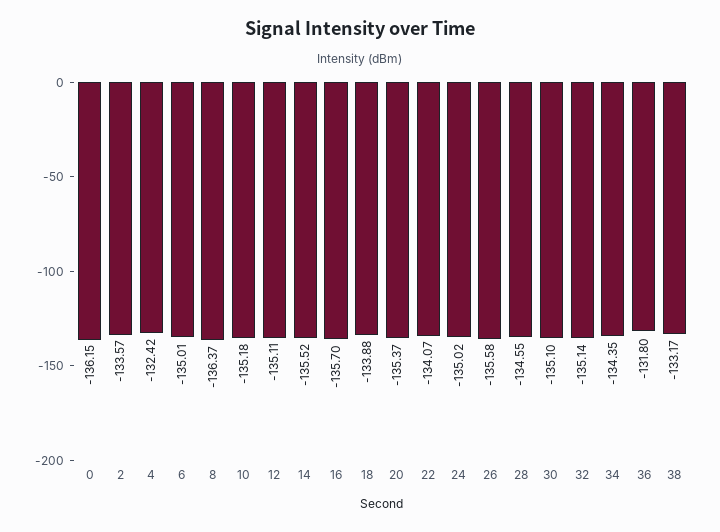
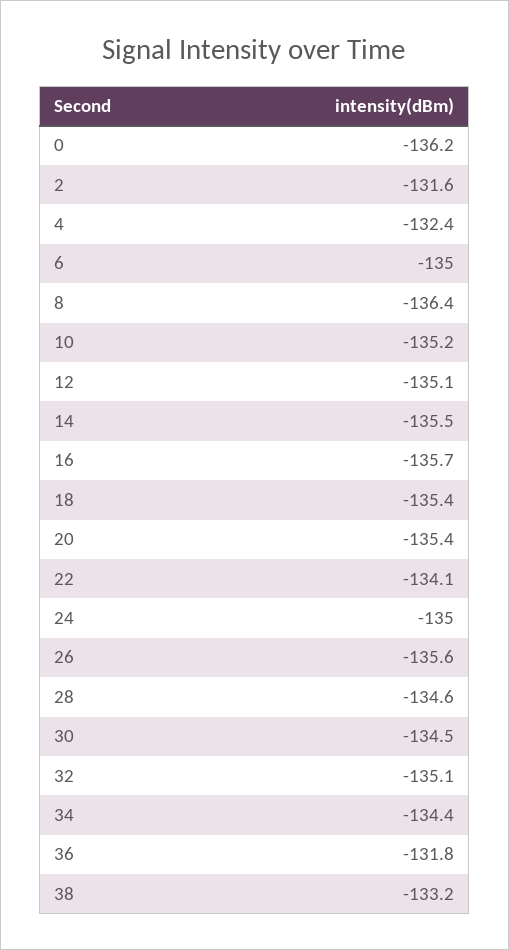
  {
    "0": -136.15,
-   "2": -133.57,
+   "2": -131.6,
    "4": -132.42,
    "6": -135.01,
    "8": -136.37,
    "10": -135.18,
    "12": -135.11,
    "14": -135.52,
    "16": -135.7,
-   "18": -133.88,
+   "18": -135.4,
    "20": -135.37,
    "22": -134.07,
    "24": -135.02,
    "26": -135.58,
    "28": -134.55,
-   "30": -135.1,
+   "30": -134.5,
    "32": -135.14,
    "34": -134.35,
    "36": -131.8,
    "38": -133.17
  }

